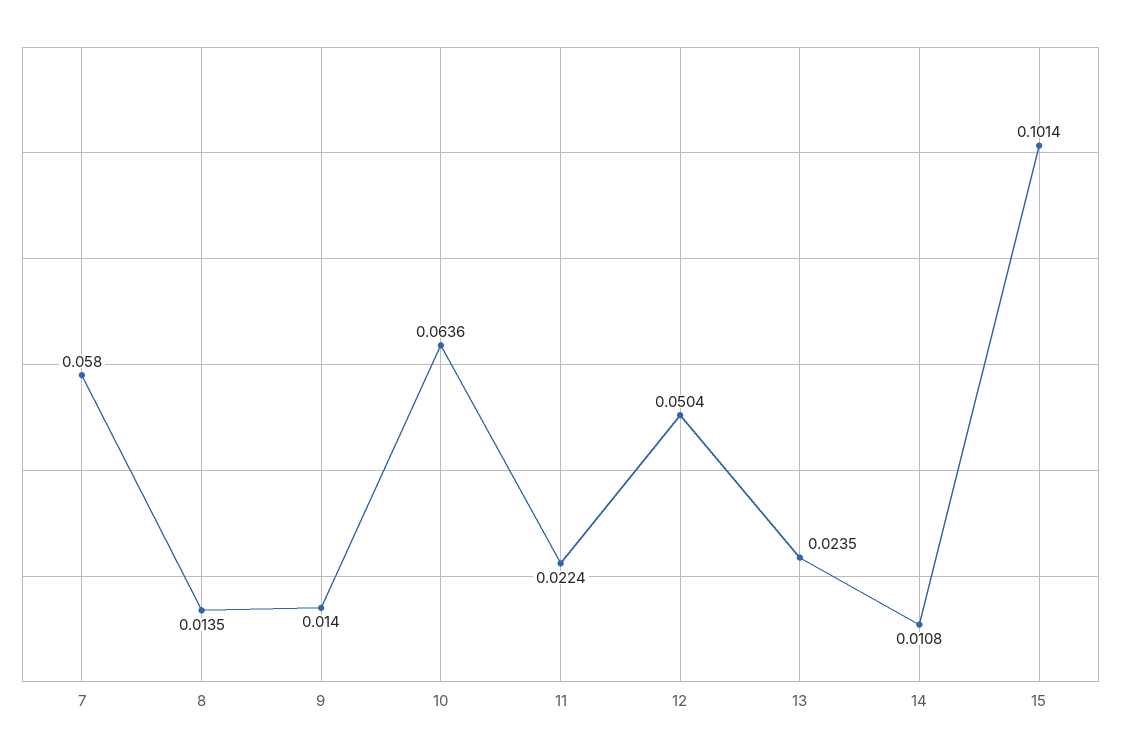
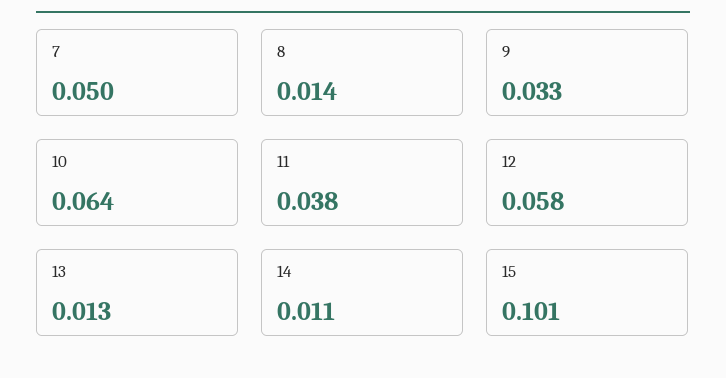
  {
-   "7": 0.058,
+   "7": 0.05,
    "8": 0.0135,
-   "9": 0.014,
+   "9": 0.033,
    "10": 0.0636,
-   "11": 0.0224,
+   "11": 0.038,
-   "12": 0.0504,
+   "12": 0.058,
-   "13": 0.0235,
+   "13": 0.013,
    "14": 0.0108,
    "15": 0.1014
  }

